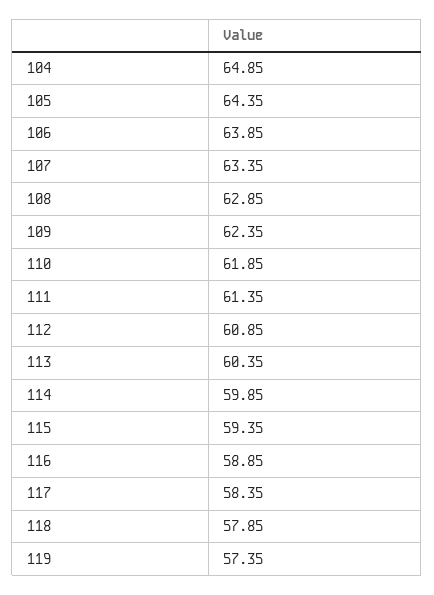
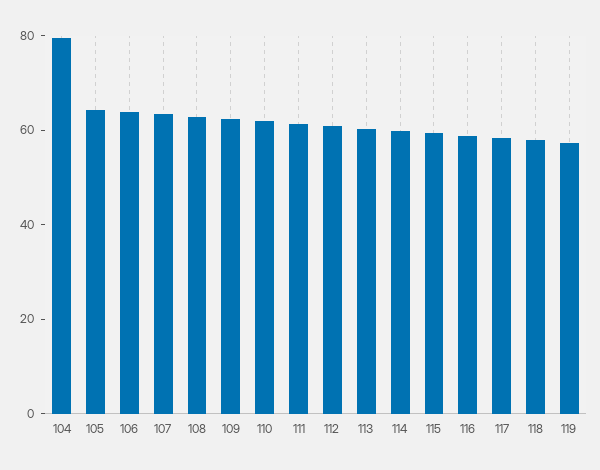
  {
-   "104": 64.85,
+   "104": 80,
    "105": 64.35,
    "106": 63.85,
    "107": 63.35,
    "108": 62.85,
    "109": 62.35,
    "110": 61.85,
    "111": 61.35,
    "112": 60.85,
    "113": 60.35,
    "114": 59.85,
    "115": 59.35,
    "116": 58.85,
    "117": 58.35,
    "118": 57.85,
    "119": 57.35
  }

